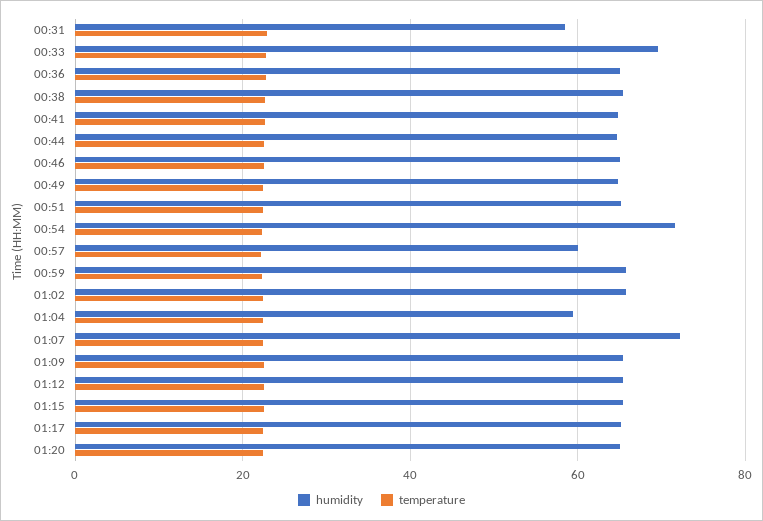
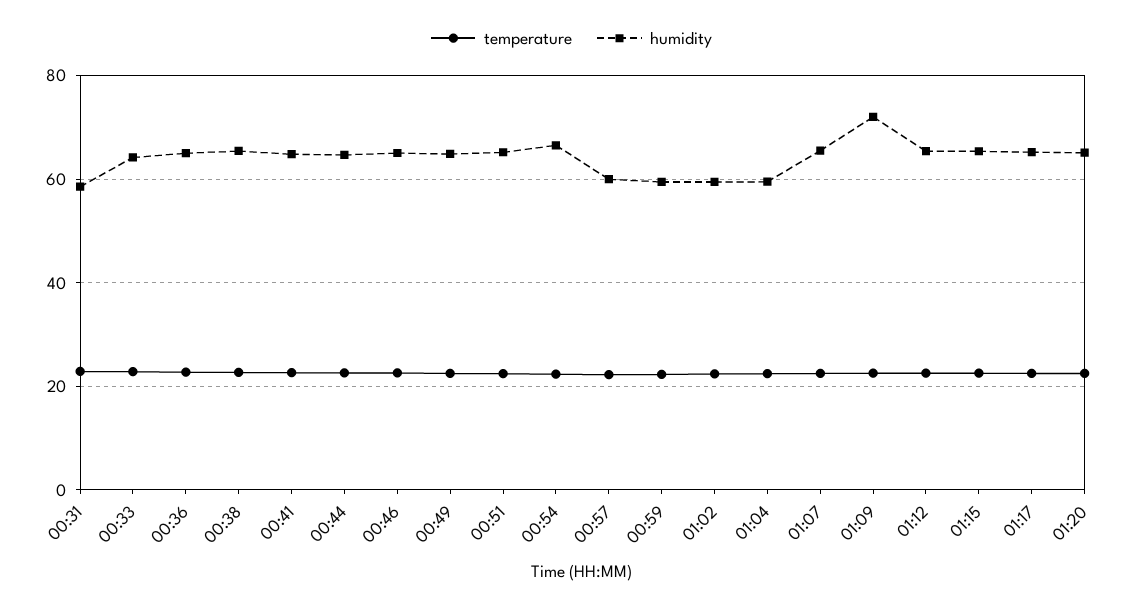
  {
    "humidity": {
      "00:31": 58,
-     "00:33": 70,
+     "00:33": 64,
      "00:36": 66,
      "00:38": 66,
      "00:41": 64,
      "00:44": 64,
      "00:46": 66,
      "00:49": 64,
      "00:51": 66,
-     "00:54": 72,
+     "00:54": 66,
      "00:57": 60,
-     "00:59": 66,
+     "00:59": 60,
-     "01:02": 66,
+     "01:02": 60,
      "01:04": 60,
-     "01:07": 72,
+     "01:07": 66,
-     "01:09": 66,
+     "01:09": 72,
      "01:12": 66,
      "01:15": 66,
      "01:17": 66,
      "01:20": 66
    },
    "temperature": {
      "00:31": 22,
      "00:33": 22,
      "00:36": 22,
      "00:38": 22,
      "00:41": 22,
      "00:44": 22,
      "00:46": 22,
      "00:49": 22,
      "00:51": 22,
      "00:54": 22,
      "00:57": 22,
      "00:59": 22,
      "01:02": 22,
      "01:04": 22,
      "01:07": 22,
      "01:09": 22,
      "01:12": 22,
      "01:15": 22,
      "01:17": 22,
      "01:20": 22
    }
  }

